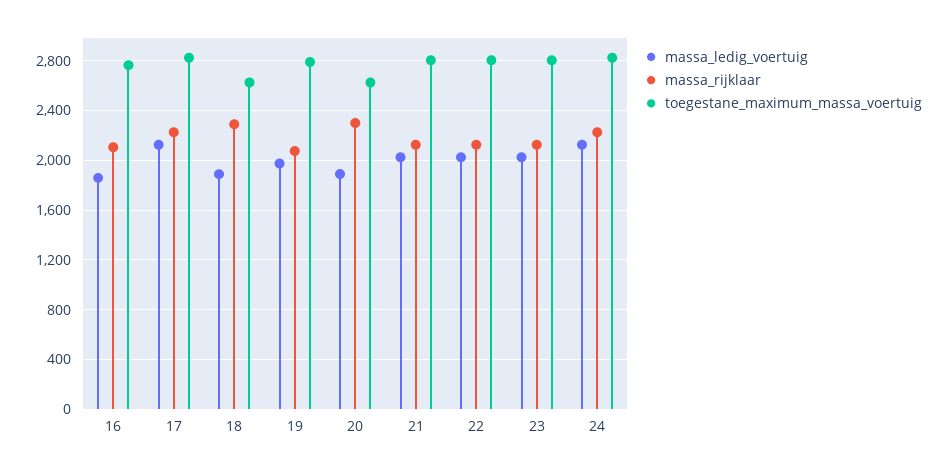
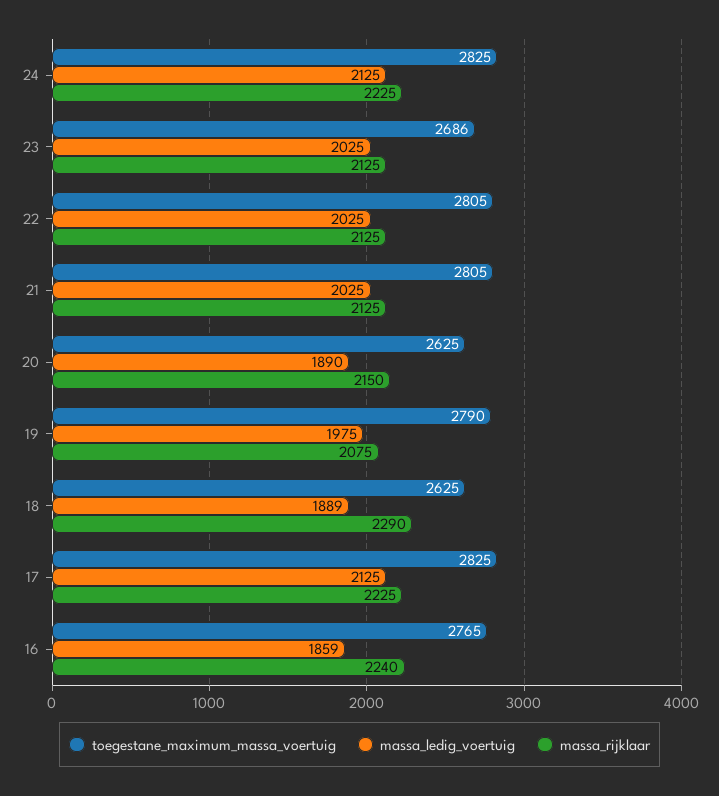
  {
    "massa_ledig_voertuig": {
      "16": 1859,
      "17": 2125,
      "18": 1889,
      "19": 1975,
      "20": 1890,
      "21": 2025,
      "22": 2025,
      "23": 2025,
      "24": 2125
    },
    "massa_rijklaar": {
-     "16": 2100,
+     "16": 2240,
      "17": 2225,
      "18": 2290,
      "19": 2075,
-     "20": 2300,
+     "20": 2150,
      "21": 2125,
      "22": 2125,
      "23": 2125,
      "24": 2225
    },
    "toegestane_maximum_massa_voertuig": {
      "16": 2765,
      "17": 2825,
      "18": 2625,
      "19": 2790,
      "20": 2625,
      "21": 2805,
      "22": 2805,
-     "23": 2800,
+     "23": 2686,
      "24": 2825
    }
  }

